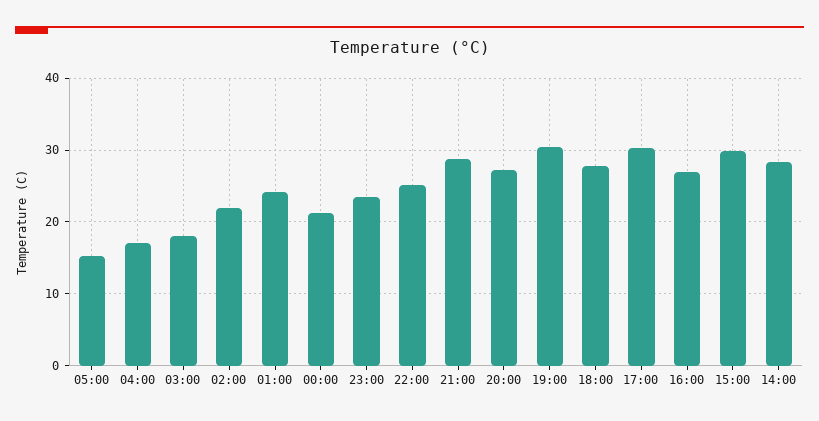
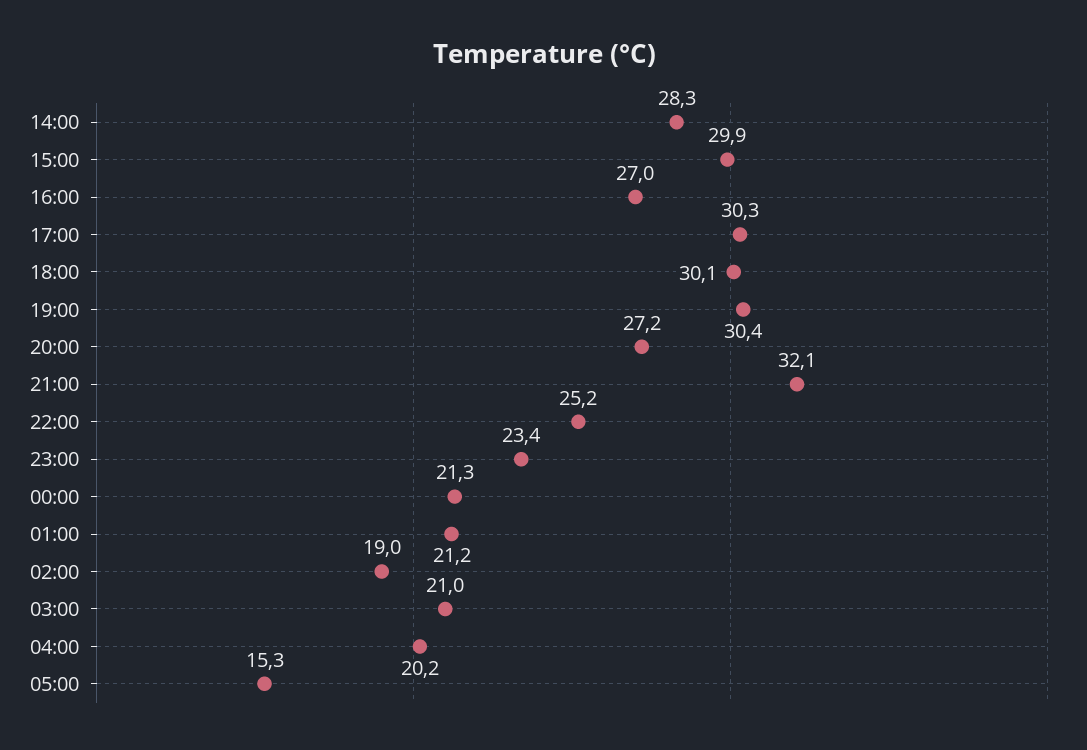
  {
    "05:00": 15.3,
-   "04:00": 17,
+   "04:00": 20.2,
-   "03:00": 18,
+   "03:00": 21,
-   "02:00": 22,
+   "02:00": 19,
-   "01:00": 24,
+   "01:00": 21.2,
    "00:00": 21.3,
    "23:00": 23.4,
    "22:00": 25.2,
-   "21:00": 29,
+   "21:00": 32.1,
    "20:00": 27.2,
    "19:00": 30.4,
-   "18:00": 28,
+   "18:00": 30.1,
    "17:00": 30.3,
    "16:00": 27,
    "15:00": 29.9,
    "14:00": 28.3
  }

